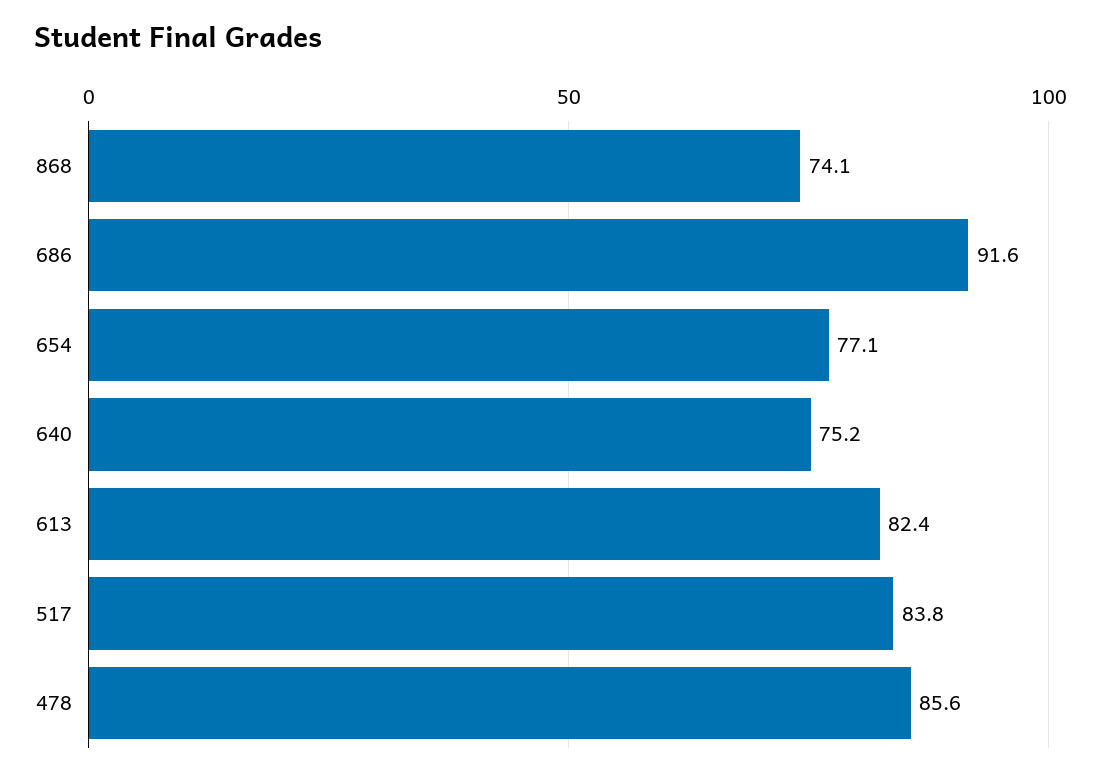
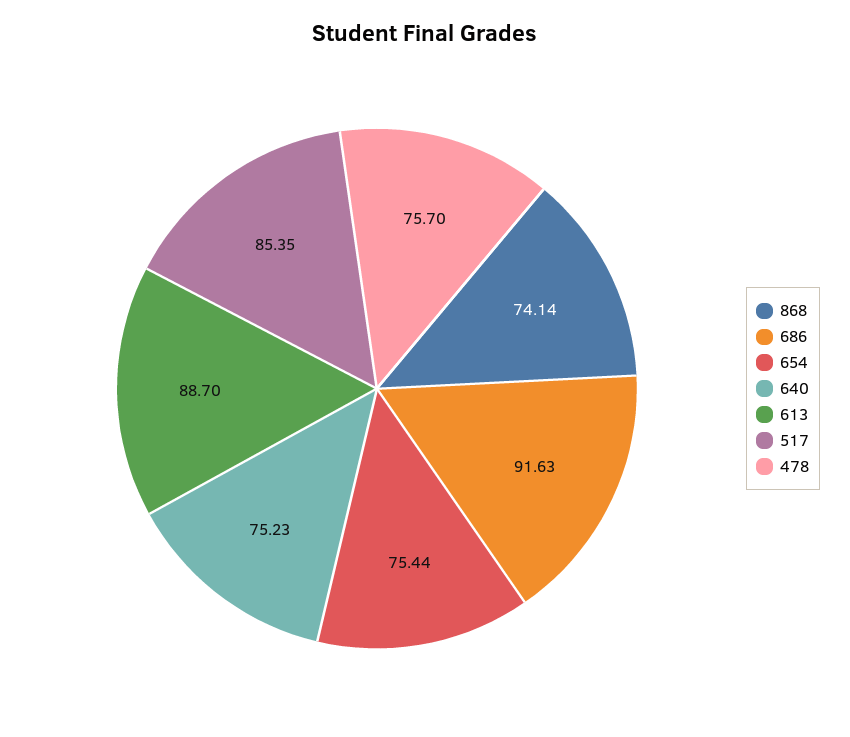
  {
    "868": 74.14,
    "686": 91.63,
-   "654": 77.1,
+   "654": 75.44,
    "640": 75.23,
-   "613": 82.4,
+   "613": 88.7,
-   "517": 83.8,
+   "517": 85.35,
-   "478": 85.6
+   "478": 75.7
  }

